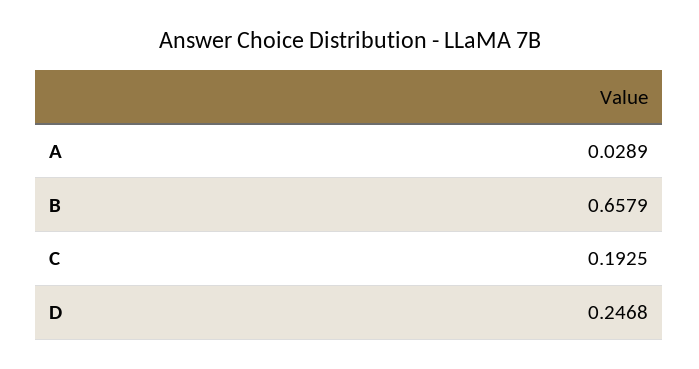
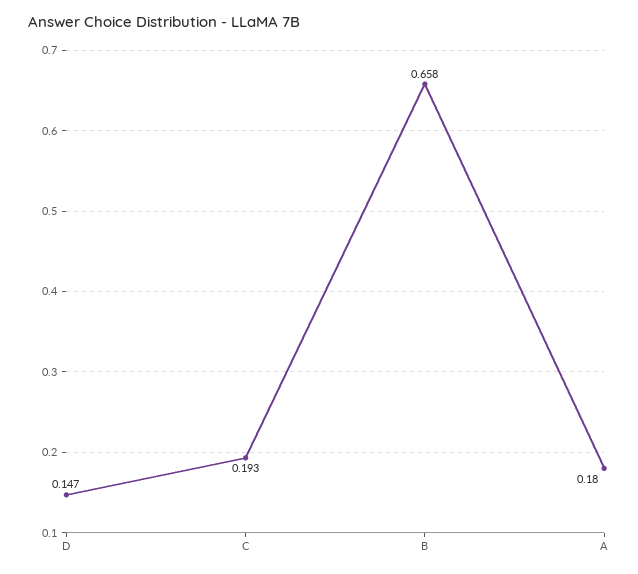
  {
-   "A": 0.0289,
+   "A": 0.18,
    "B": 0.6579,
    "C": 0.1925,
-   "D": 0.2468
+   "D": 0.147
  }

